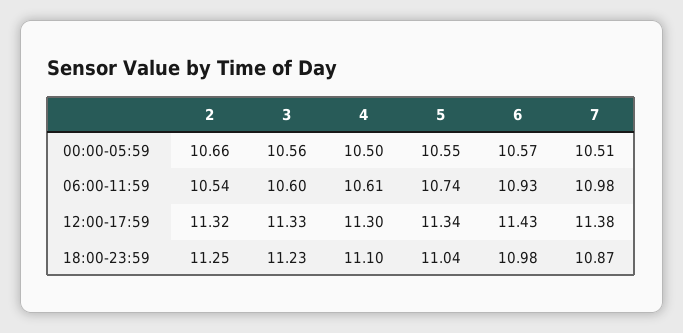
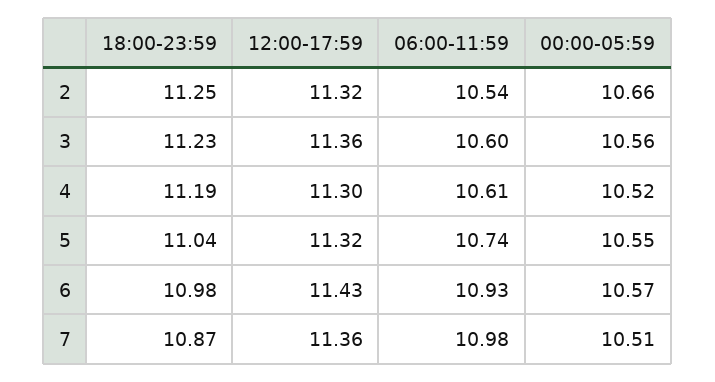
  {
    "2": {
      "00:00-05:59": 10.66,
      "06:00-11:59": 10.54,
      "12:00-17:59": 11.32,
      "18:00-23:59": 11.25
    },
    "3": {
      "00:00-05:59": 10.56,
      "06:00-11:59": 10.6,
-     "12:00-17:59": 11.33,
+     "12:00-17:59": 11.36,
      "18:00-23:59": 11.23
    },
    "4": {
-     "00:00-05:59": 10.5,
+     "00:00-05:59": 10.52,
      "06:00-11:59": 10.61,
      "12:00-17:59": 11.3,
-     "18:00-23:59": 11.1
+     "18:00-23:59": 11.19
    },
    "5": {
      "00:00-05:59": 10.55,
      "06:00-11:59": 10.74,
-     "12:00-17:59": 11.34,
+     "12:00-17:59": 11.32,
      "18:00-23:59": 11.04
    },
    "6": {
      "00:00-05:59": 10.57,
      "06:00-11:59": 10.93,
      "12:00-17:59": 11.43,
      "18:00-23:59": 10.98
    },
    "7": {
      "00:00-05:59": 10.51,
      "06:00-11:59": 10.98,
-     "12:00-17:59": 11.38,
+     "12:00-17:59": 11.36,
      "18:00-23:59": 10.87
    }
  }

